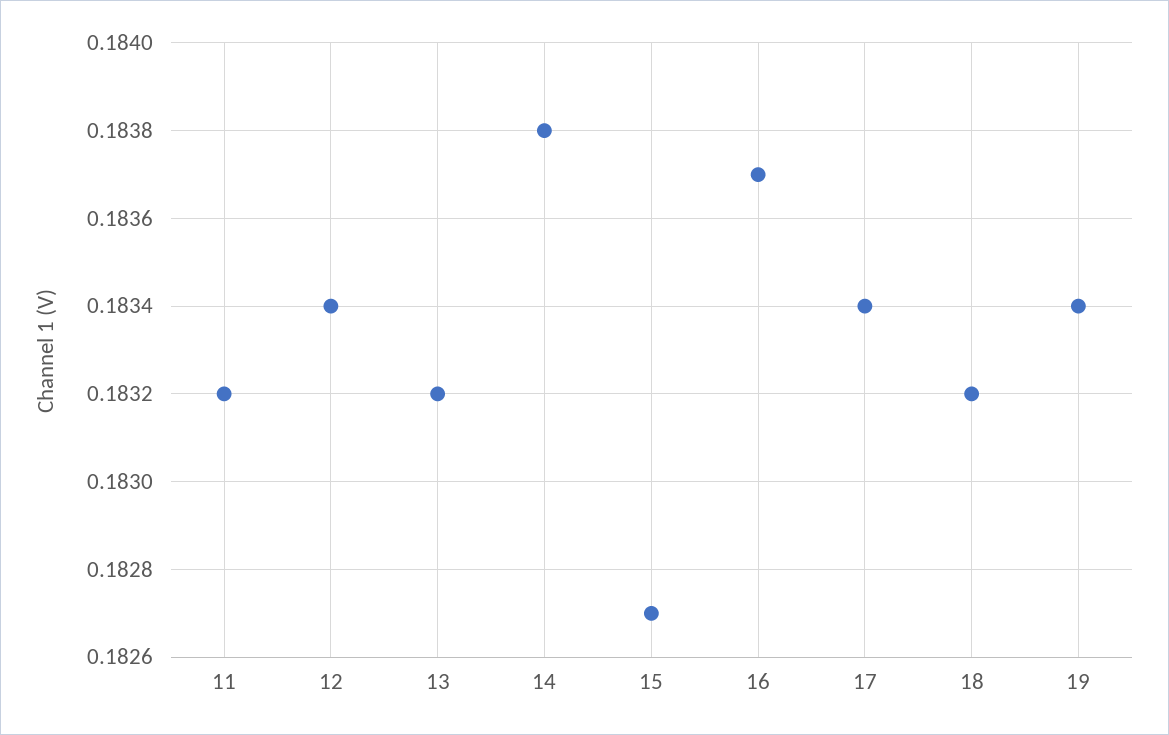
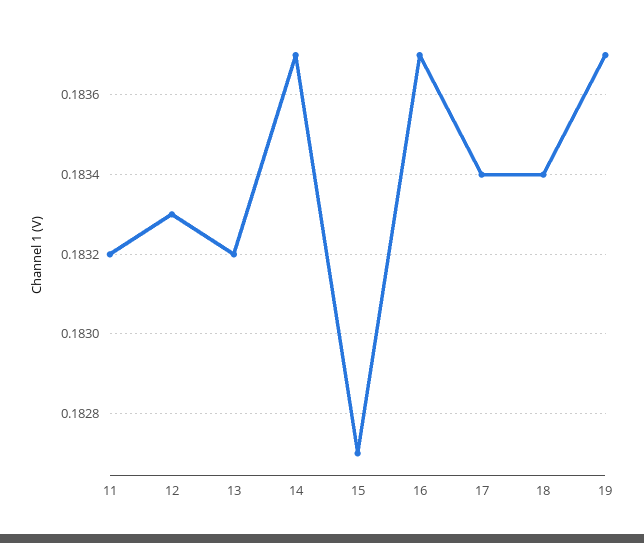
  {
    "11": 0.1832,
-   "12": 0.1834,
+   "12": 0.1833,
    "13": 0.1832,
-   "14": 0.1838,
+   "14": 0.1837,
    "15": 0.1827,
    "16": 0.1837,
    "17": 0.1834,
-   "18": 0.1832,
+   "18": 0.1834,
-   "19": 0.1834
+   "19": 0.1837
  }

